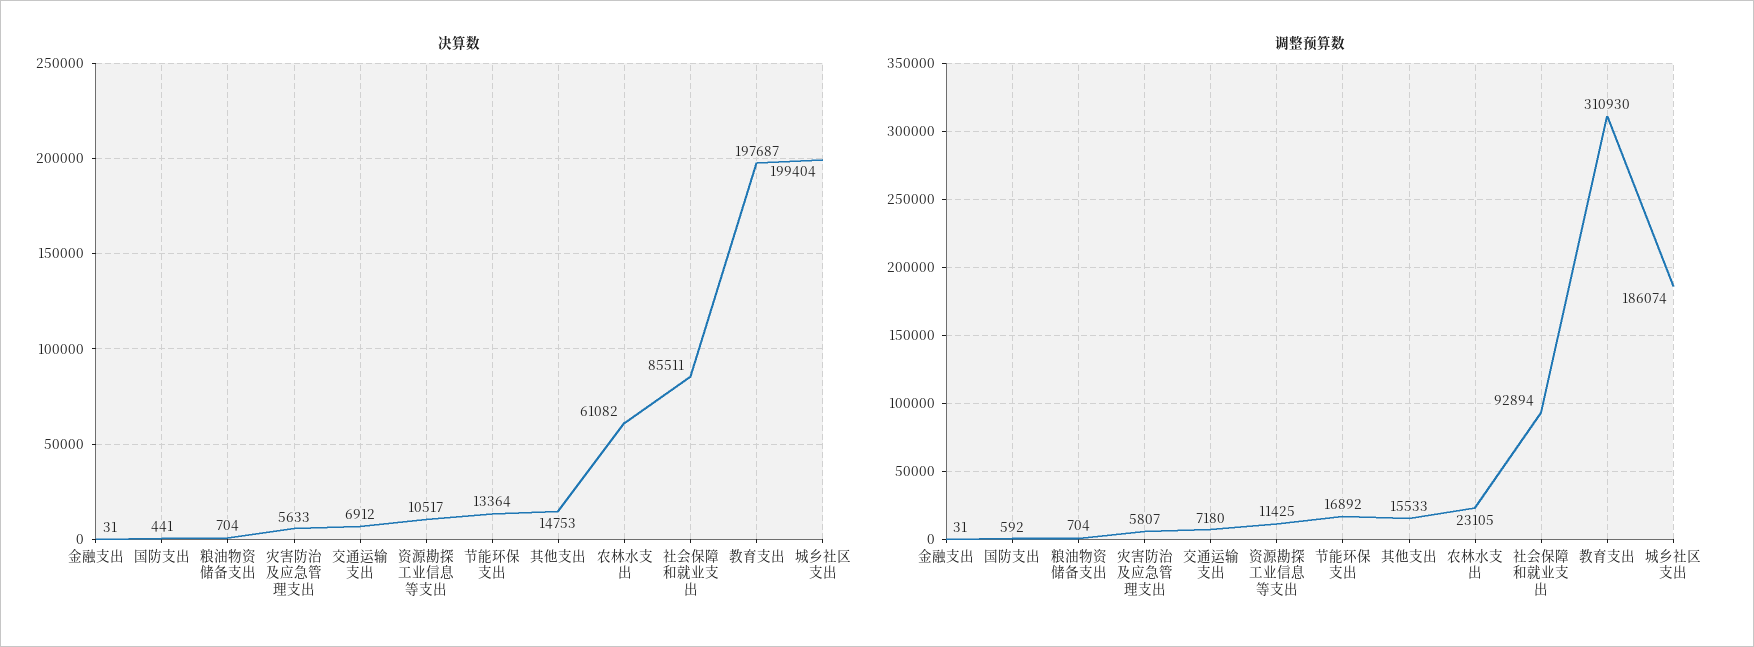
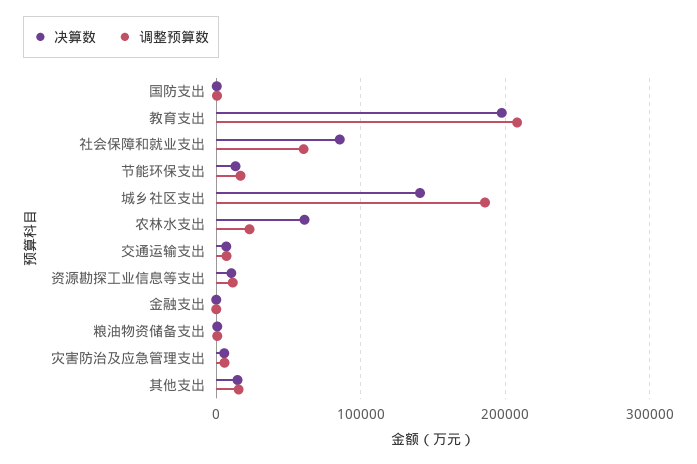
  {
    "决算数": {
      "金融支出": 31,
      "国防支出": 441,
      "粮油物资储备支出": 704,
      "灾害防治及应急管理支出": 5633,
      "交通运输支出": 6912,
      "资源勘探工业信息等支出": 10517,
      "节能环保支出": 13364,
      "其他支出": 14753,
      "农林水支出": 61082,
      "社会保障和就业支出": 85511,
      "教育支出": 197687,
-     "城乡社区支出": 199404
+     "城乡社区支出": 140000
    },
    "调整预算数": {
      "金融支出": 31,
      "国防支出": 592,
      "粮油物资储备支出": 704,
      "灾害防治及应急管理支出": 5807,
      "交通运输支出": 7180,
      "资源勘探工业信息等支出": 11425,
      "节能环保支出": 16892,
      "其他支出": 15533,
      "农林水支出": 23105,
-     "社会保障和就业支出": 92894,
+     "社会保障和就业支出": 60000,
-     "教育支出": 310930,
+     "教育支出": 210000,
      "城乡社区支出": 186074
    }
  }

